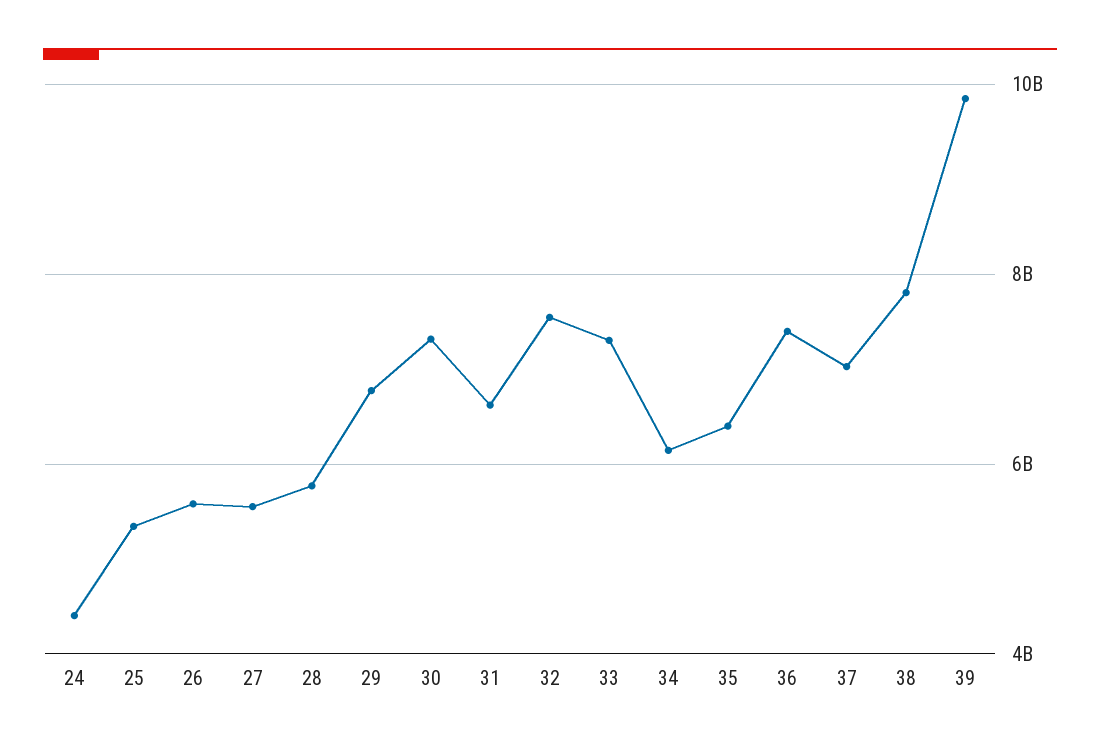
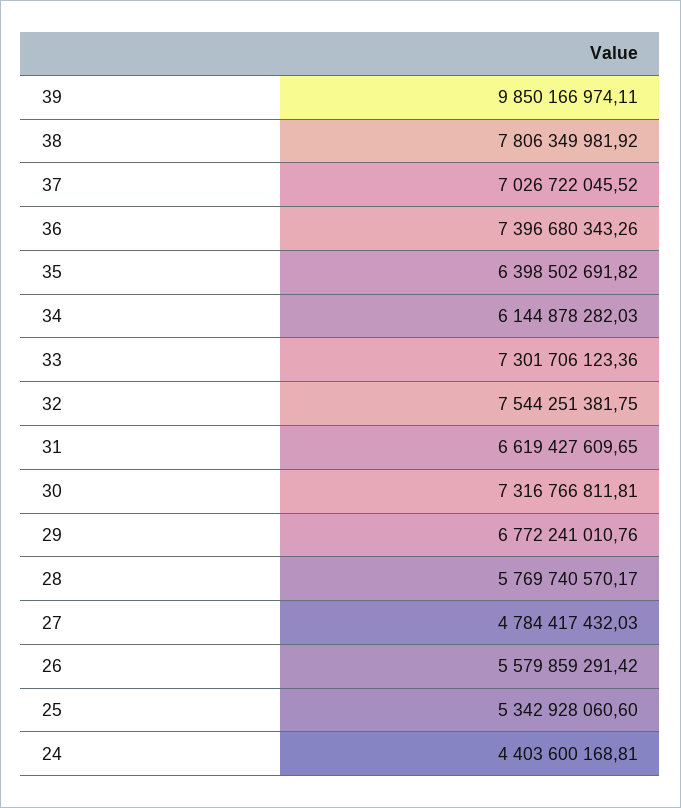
  {
    "24": 4403600168.81,
    "25": 5342928060.6,
    "26": 5579859291.42,
-   "27": 5600000000,
+   "27": 4784417432.03,
    "28": 5769740570.17,
    "29": 6772241010.76,
    "30": 7316766811.81,
    "31": 6619427609.65,
    "32": 7544251381.75,
    "33": 7301706123.36,
    "34": 6144878282.03,
    "35": 6398502691.82,
    "36": 7396680343.26,
    "37": 7026722045.52,
    "38": 7806349981.92,
    "39": 9850166974.11
  }

